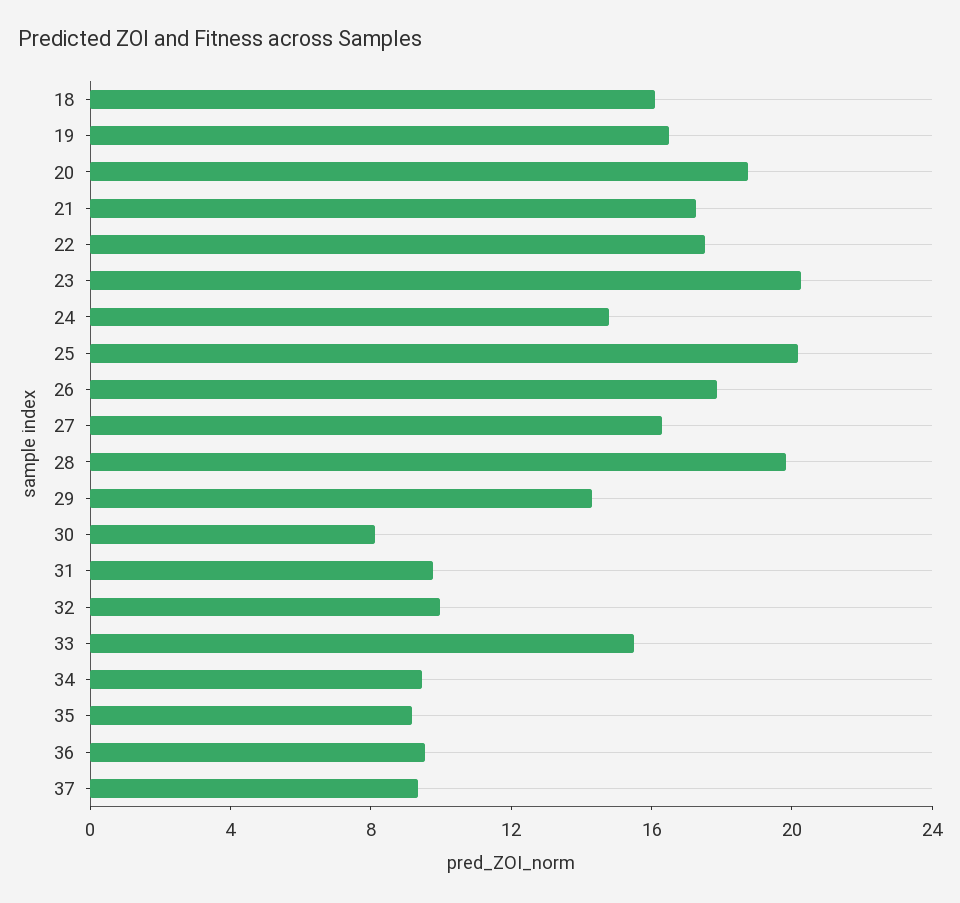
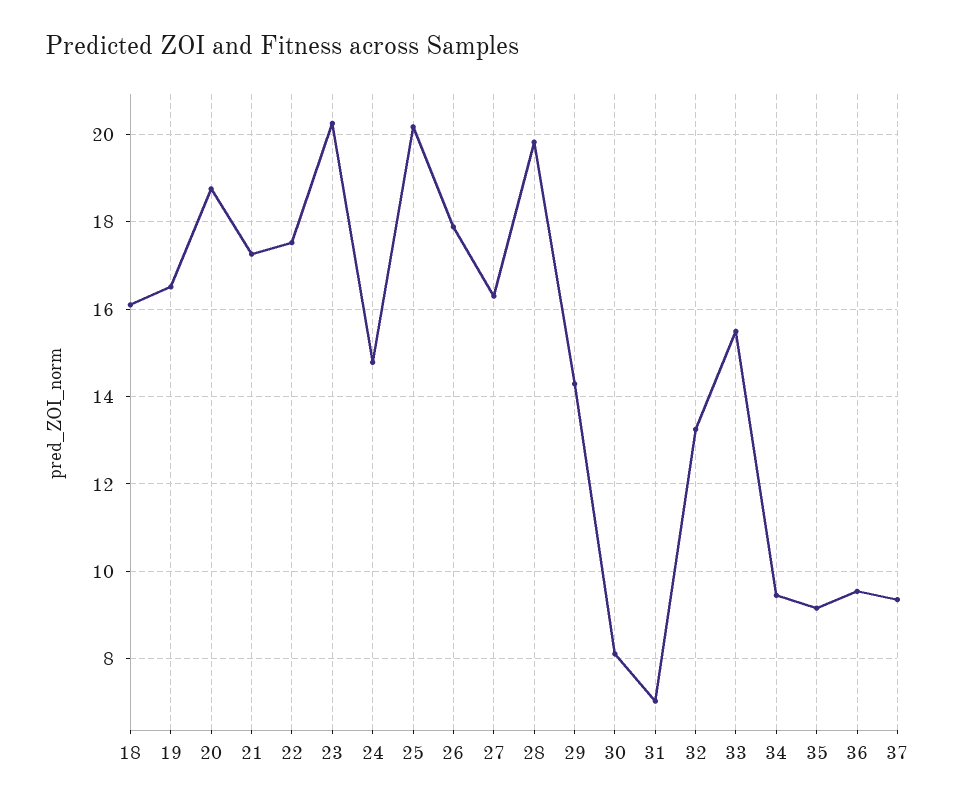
  {
    "18": 16.2,
    "19": 16.6,
    "20": 18.8,
    "21": 17.2,
    "22": 17.6,
    "23": 20.2,
    "24": 14.8,
    "25": 20.2,
    "26": 17.8,
    "27": 16.4,
    "28": 19.8,
    "29": 14.2,
    "30": 8.2,
-   "31": 10,
+   "31": 7,
-   "32": 10,
+   "32": 13.2,
    "33": 15.4,
    "34": 9.4,
    "35": 9.2,
    "36": 9.6,
    "37": 9.4
  }

